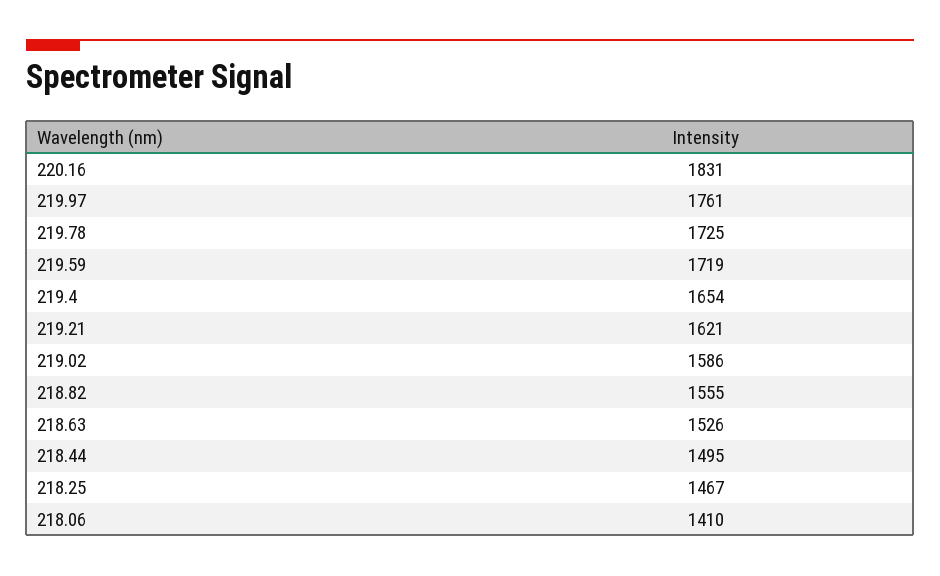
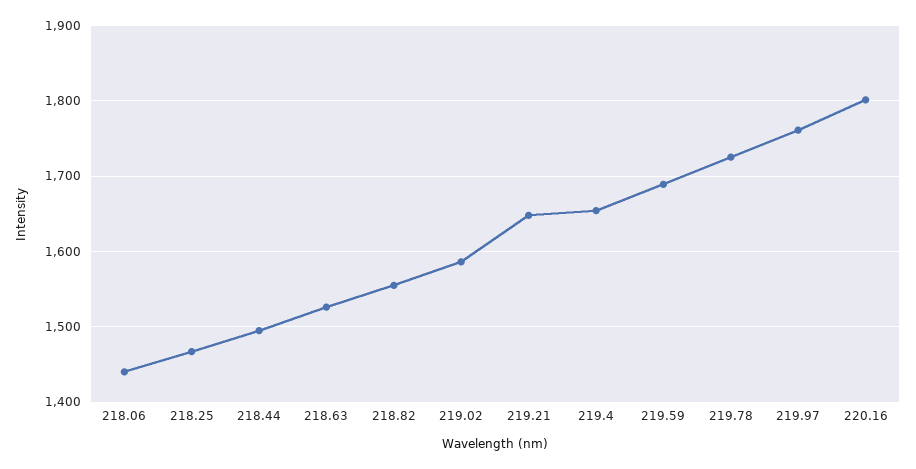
  {
-   "220.16": 1831,
+   "220.16": 1800,
    "219.97": 1761,
    "219.78": 1725,
-   "219.59": 1719,
+   "219.59": 1690,
    "219.4": 1654,
-   "219.21": 1621,
+   "219.21": 1650,
    "219.02": 1586,
    "218.82": 1555,
    "218.63": 1526,
    "218.44": 1495,
    "218.25": 1467,
-   "218.06": 1410
+   "218.06": 1440
  }

